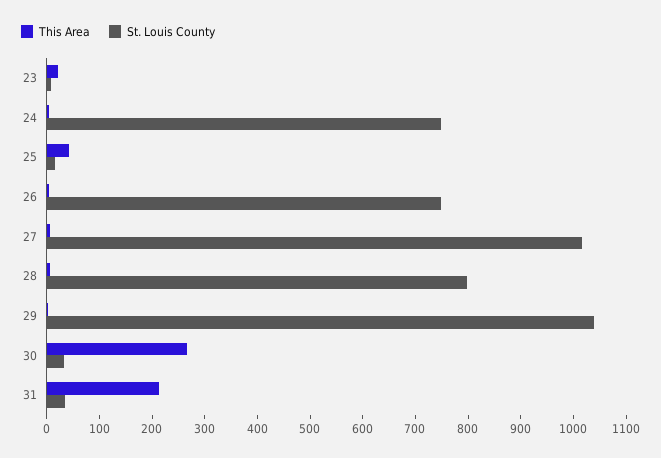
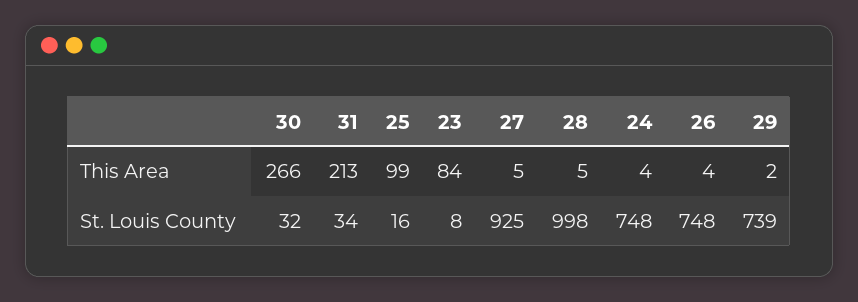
  {
    "This Area": {
-     "23": 20,
+     "23": 84,
      "24": 4,
-     "25": 40,
+     "25": 99,
      "26": 4,
      "27": 5,
      "28": 5,
      "29": 2,
      "30": 266,
      "31": 213
    },
    "St. Louis County": {
      "23": 8,
      "24": 748,
      "25": 16,
      "26": 748,
-     "27": 1020,
+     "27": 925,
-     "28": 800,
+     "28": 998,
-     "29": 1040,
+     "29": 739,
      "30": 32,
      "31": 34
    }
  }

